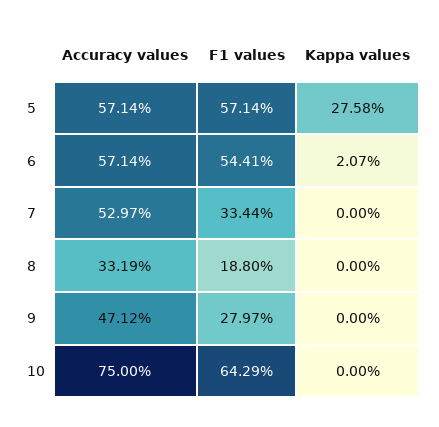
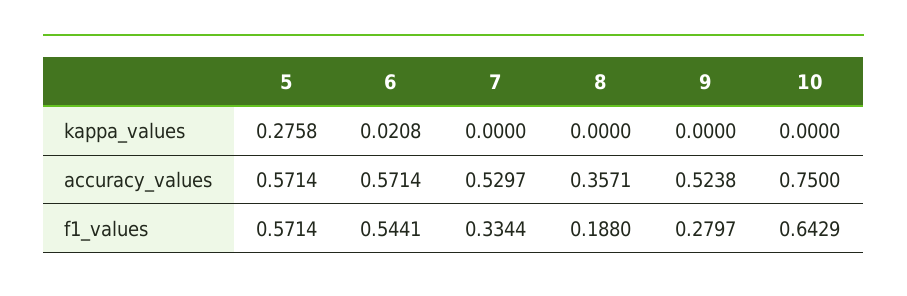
  {
    "Accuracy values": {
      "5": 0.5714,
      "6": 0.5714,
      "7": 0.5297,
-     "8": 0.3319,
+     "8": 0.3571,
-     "9": 0.4712,
+     "9": 0.5238,
      "10": 0.75
    },
    "F1 values": {
      "5": 0.5714,
      "6": 0.5441,
      "7": 0.3344,
      "8": 0.188,
      "9": 0.2797,
      "10": 0.6429
    },
    "Kappa values": {
      "5": 0.2758,
-     "6": 0.0207,
+     "6": 0.0208,
      "7": 0,
      "8": 0,
      "9": 0,
      "10": 0
    }
  }

